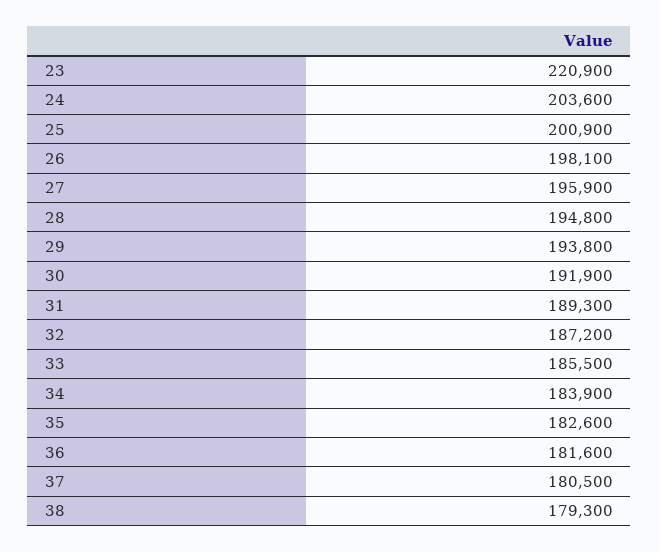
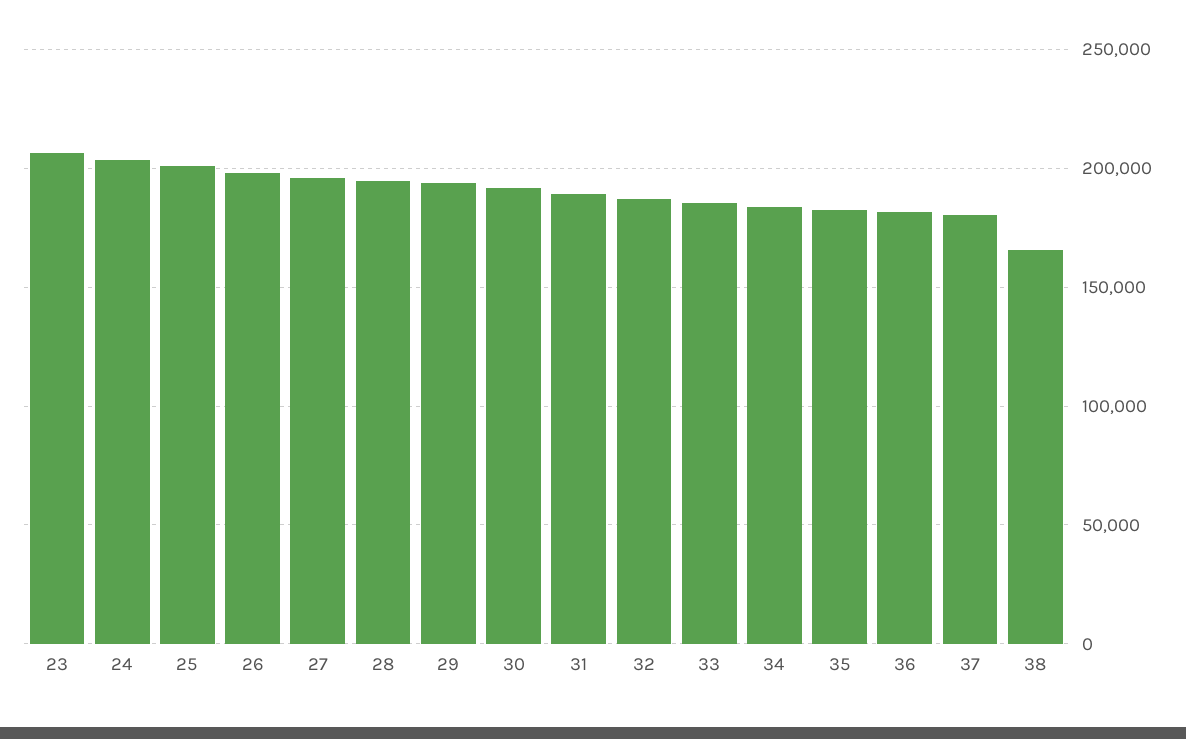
  {
-   "23": 220900,
+   "23": 205000,
    "24": 203600,
    "25": 200900,
    "26": 198100,
    "27": 195900,
    "28": 194800,
    "29": 193800,
    "30": 191900,
    "31": 189300,
    "32": 187200,
    "33": 185500,
    "34": 183900,
    "35": 182600,
    "36": 181600,
    "37": 180500,
-   "38": 179300
+   "38": 165000
  }

